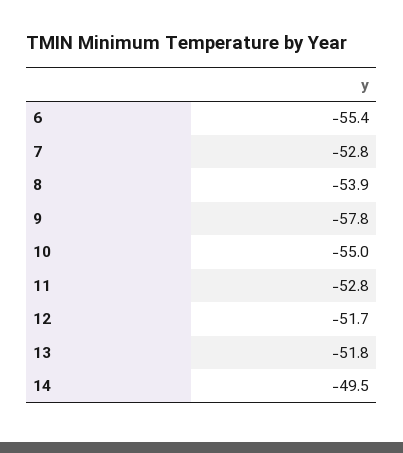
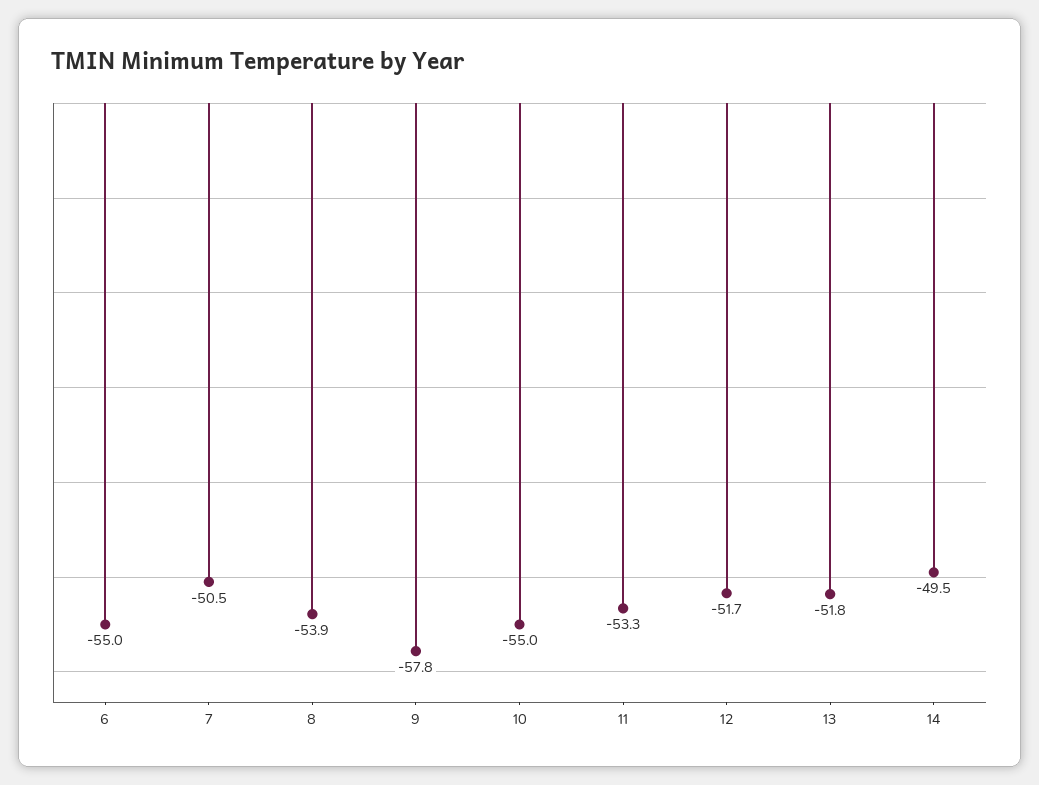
  {
-   "6": -55.4,
+   "6": -55,
-   "7": -52.8,
+   "7": -50.5,
    "8": -53.9,
    "9": -57.8,
    "10": -55,
-   "11": -52.8,
+   "11": -53.3,
    "12": -51.7,
    "13": -51.8,
    "14": -49.5
  }

